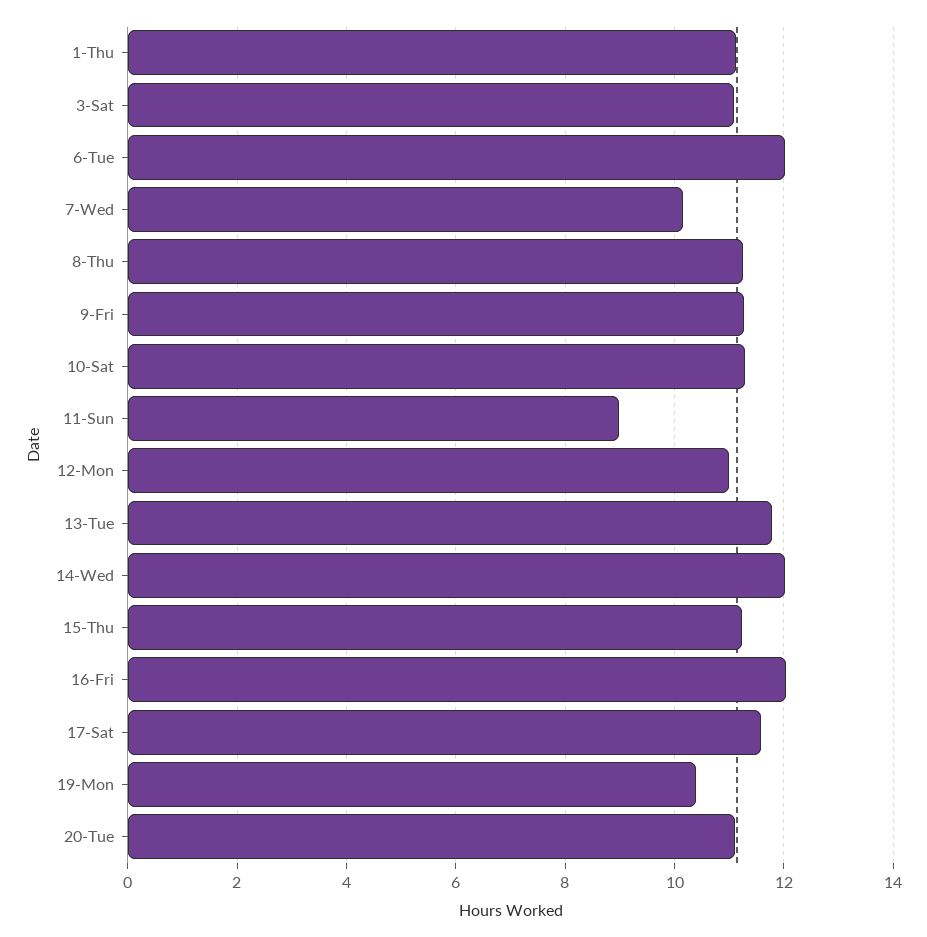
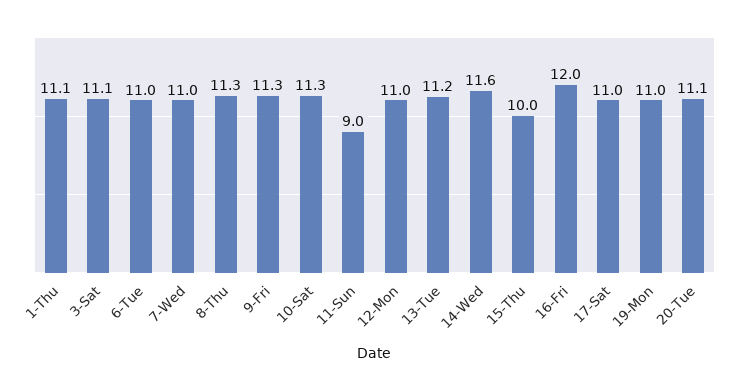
  {
    "1-Thu": 11.1,
    "3-Sat": 11.1,
-   "6-Tue": 12,
+   "6-Tue": 11,
-   "7-Wed": 10.2,
+   "7-Wed": 11,
    "8-Thu": 11.3,
    "9-Fri": 11.3,
    "10-Sat": 11.3,
    "11-Sun": 9,
    "12-Mon": 11,
-   "13-Tue": 11.8,
+   "13-Tue": 11.2,
-   "14-Wed": 12,
+   "14-Wed": 11.6,
-   "15-Thu": 11.2,
+   "15-Thu": 10,
    "16-Fri": 12,
-   "17-Sat": 11.6,
+   "17-Sat": 11,
-   "19-Mon": 10.4,
+   "19-Mon": 11,
    "20-Tue": 11.1
  }

